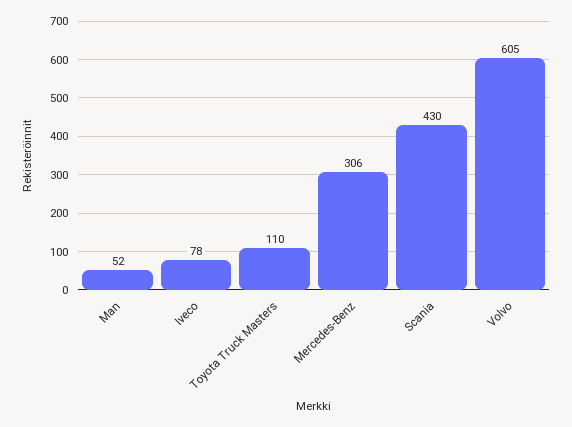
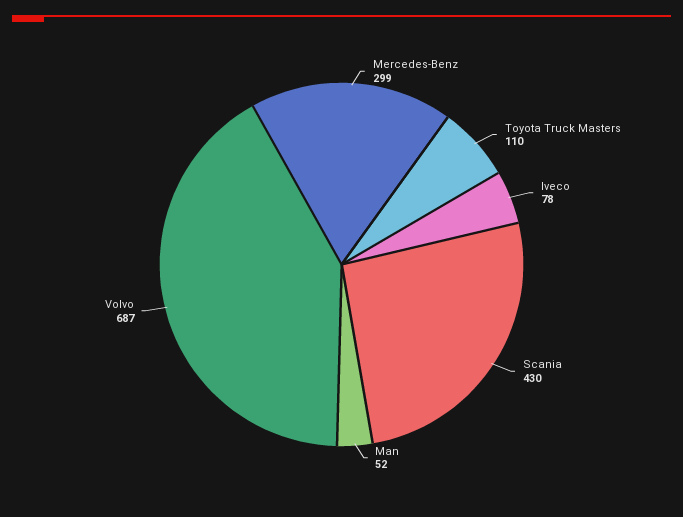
  {
    "Man": 52,
    "Iveco": 78,
    "Toyota Truck Masters": 110,
-   "Mercedes-Benz": 306,
+   "Mercedes-Benz": 299,
    "Scania": 430,
-   "Volvo": 605
+   "Volvo": 687
  }

